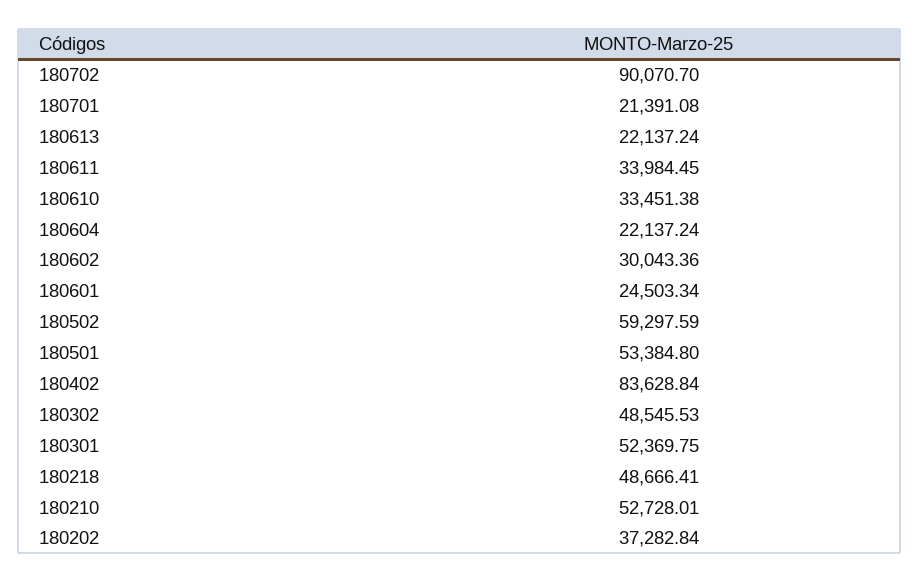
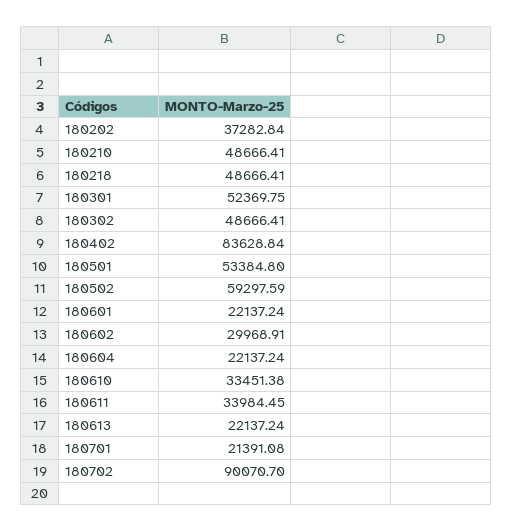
  {
    "180702": 90070.7,
    "180701": 21391.08,
    "180613": 22137.24,
    "180611": 33984.45,
    "180610": 33451.38,
    "180604": 22137.24,
-   "180602": 30043.36,
+   "180602": 29968.91,
-   "180601": 24503.34,
+   "180601": 22137.24,
    "180502": 59297.59,
    "180501": 53384.8,
    "180402": 83628.84,
-   "180302": 48545.53,
+   "180302": 48666.41,
    "180301": 52369.75,
    "180218": 48666.41,
-   "180210": 52728.01,
+   "180210": 48666.41,
    "180202": 37282.84
  }

